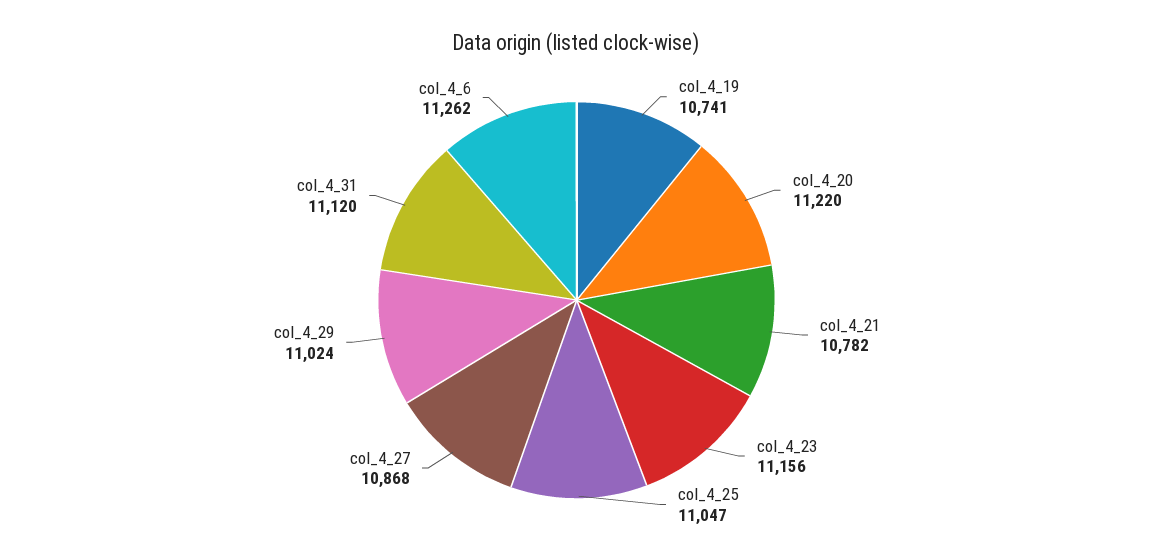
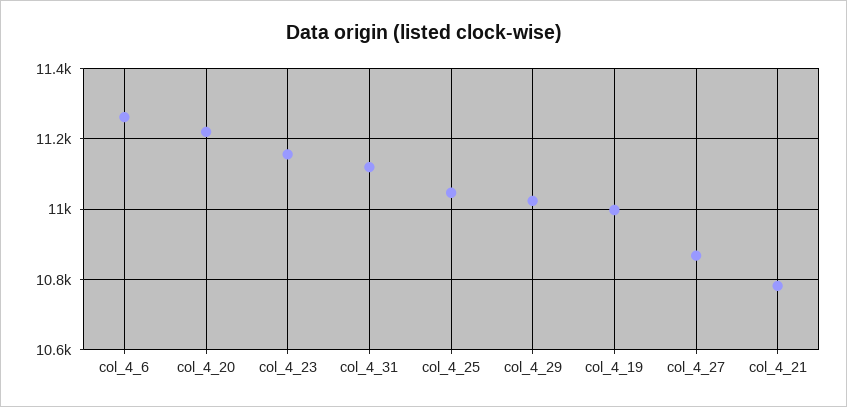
  {
-   "col_4_19": 10741,
+   "col_4_19": 11000,
    "col_4_20": 11220,
    "col_4_21": 10782,
    "col_4_23": 11156,
    "col_4_25": 11047,
    "col_4_27": 10868,
    "col_4_29": 11024,
    "col_4_31": 11120,
    "col_4_6": 11262
  }

